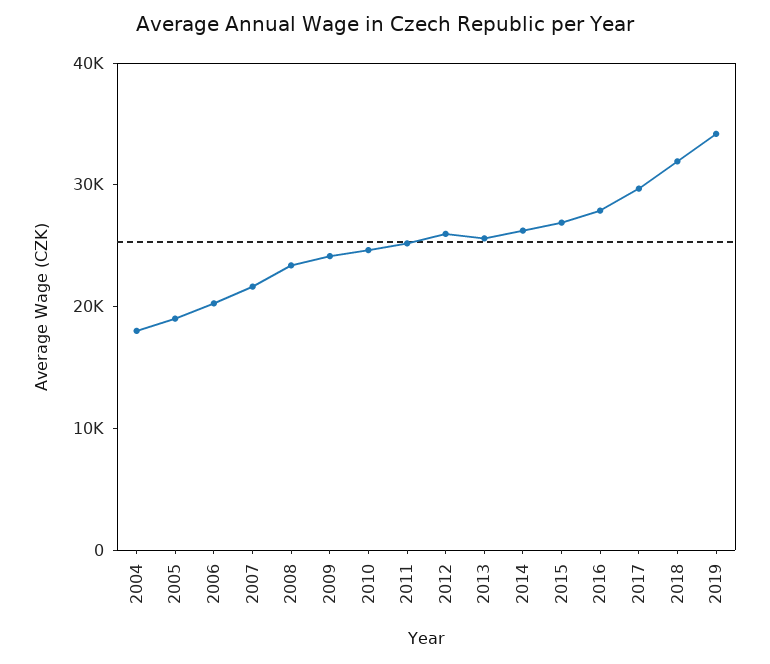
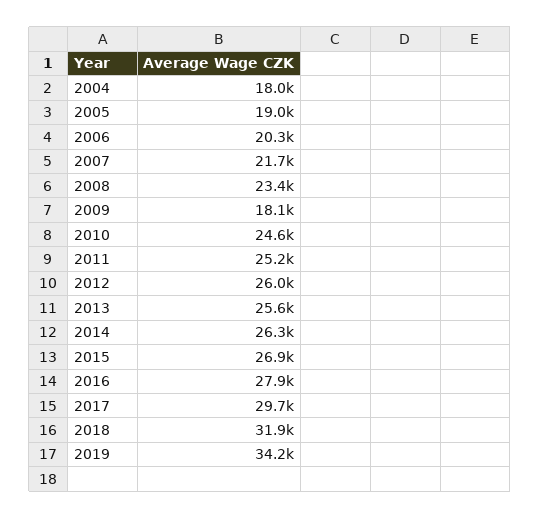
  {
    "2004": 18000,
    "2005": 19000,
    "2006": 20300,
    "2007": 21700,
    "2008": 23400,
-   "2009": 24000,
+   "2009": 18100,
    "2010": 24600,
    "2011": 25200,
    "2012": 26000,
    "2013": 25600,
    "2014": 26300,
    "2015": 26900,
    "2016": 27900,
    "2017": 29700,
    "2018": 31900,
    "2019": 34200
  }

